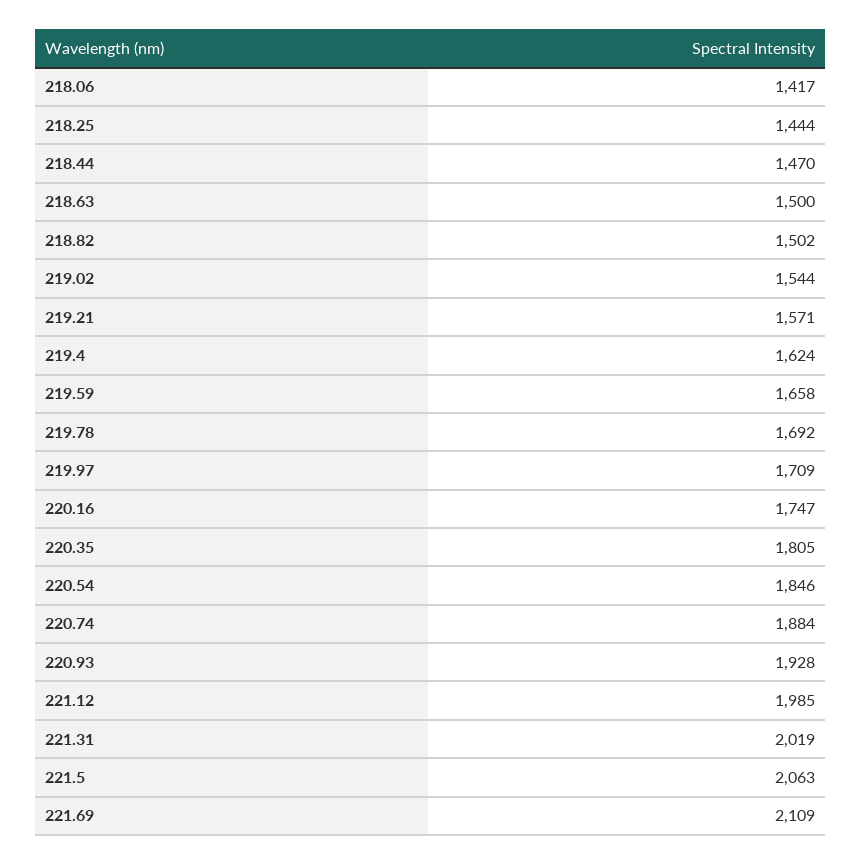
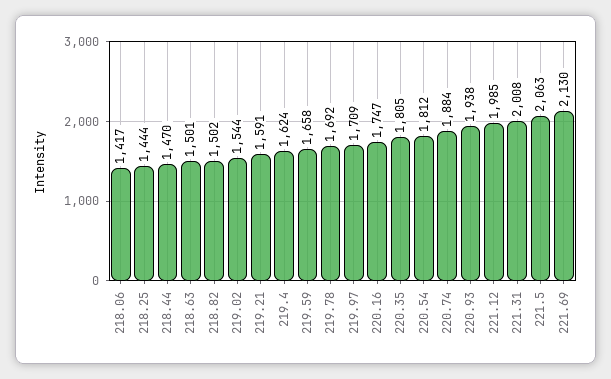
  {
    "218.06": 1417,
    "218.25": 1444,
    "218.44": 1470,
-   "218.63": 1500,
+   "218.63": 1501,
    "218.82": 1502,
    "219.02": 1544,
-   "219.21": 1571,
+   "219.21": 1591,
    "219.4": 1624,
    "219.59": 1658,
    "219.78": 1692,
    "219.97": 1709,
    "220.16": 1747,
    "220.35": 1805,
-   "220.54": 1846,
+   "220.54": 1812,
    "220.74": 1884,
-   "220.93": 1928,
+   "220.93": 1938,
    "221.12": 1985,
-   "221.31": 2019,
+   "221.31": 2008,
    "221.5": 2063,
-   "221.69": 2109
+   "221.69": 2130
  }

